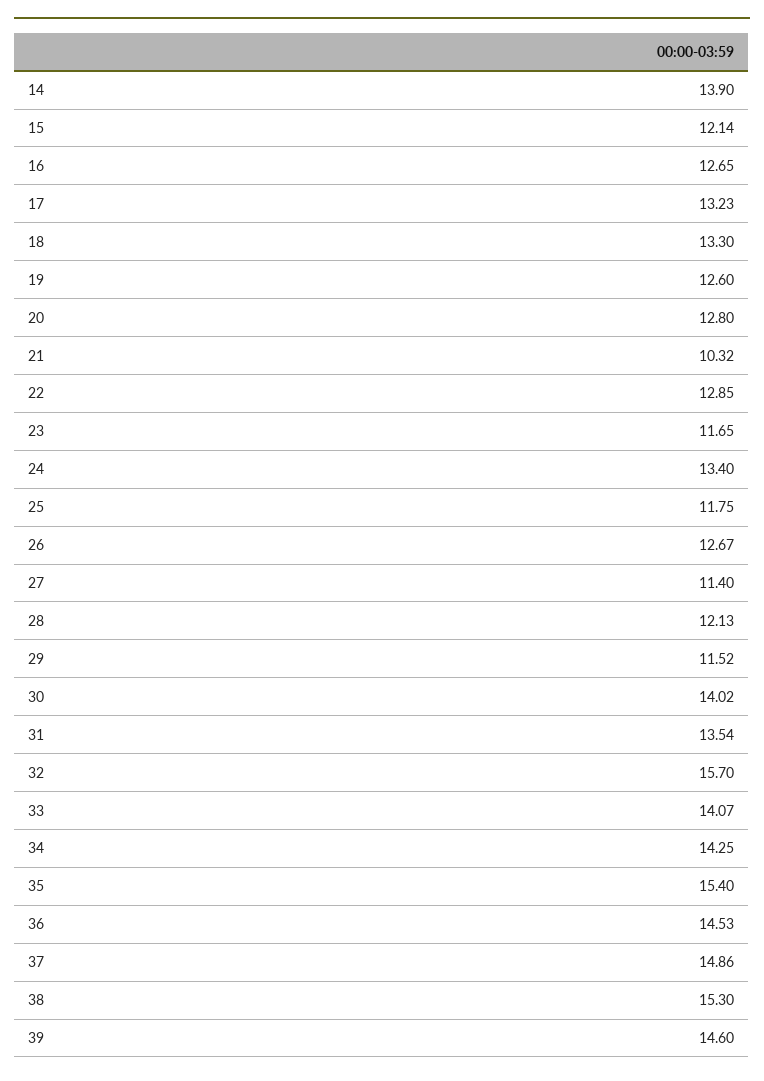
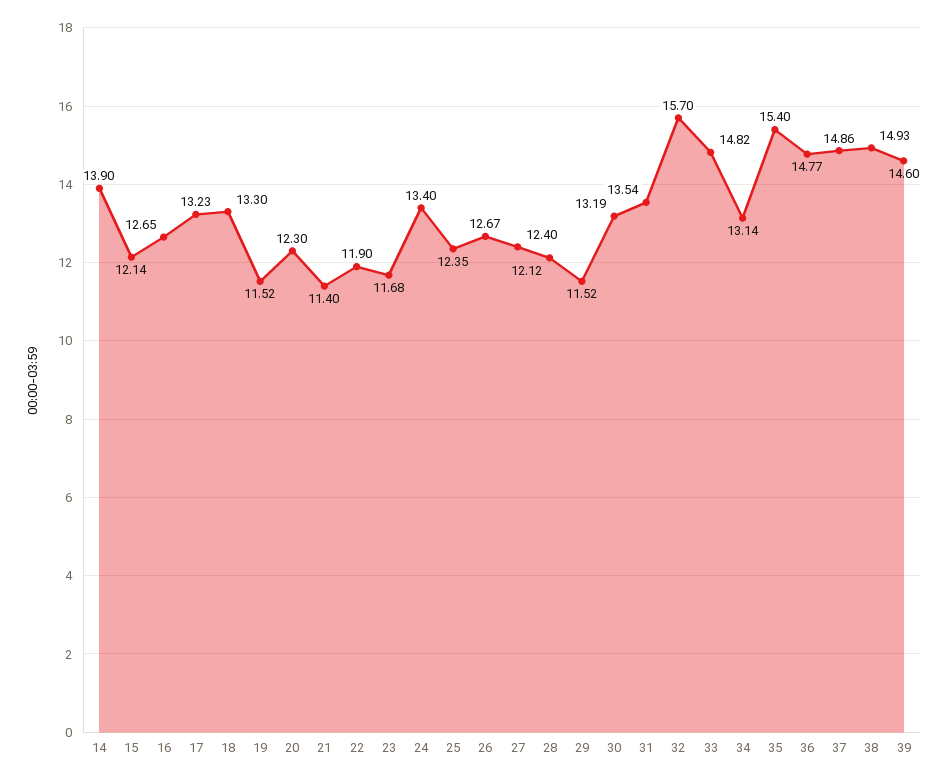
  {
    "14": 13.9,
    "15": 12.14,
    "16": 12.65,
    "17": 13.23,
    "18": 13.3,
-   "19": 12.6,
+   "19": 11.52,
-   "20": 12.8,
+   "20": 12.3,
-   "21": 10.32,
+   "21": 11.4,
-   "22": 12.85,
+   "22": 11.9,
-   "23": 11.65,
+   "23": 11.68,
    "24": 13.4,
-   "25": 11.75,
+   "25": 12.35,
    "26": 12.67,
-   "27": 11.4,
+   "27": 12.4,
-   "28": 12.13,
+   "28": 12.12,
    "29": 11.52,
-   "30": 14.02,
+   "30": 13.19,
    "31": 13.54,
    "32": 15.7,
-   "33": 14.07,
+   "33": 14.82,
-   "34": 14.25,
+   "34": 13.14,
    "35": 15.4,
-   "36": 14.53,
+   "36": 14.77,
    "37": 14.86,
-   "38": 15.3,
+   "38": 14.93,
    "39": 14.6
  }

